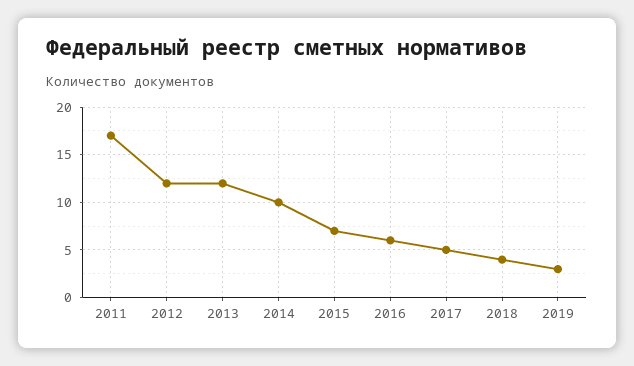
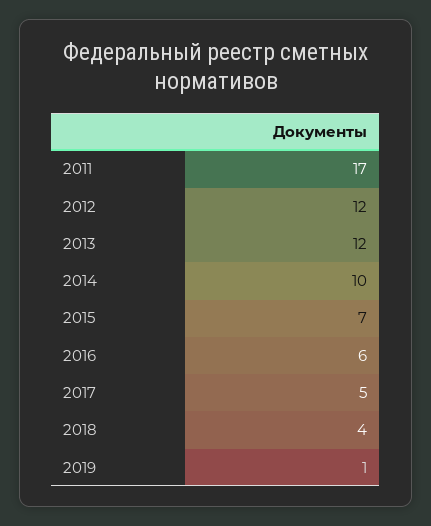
  {
    "2011": 17,
    "2012": 12,
    "2013": 12,
    "2014": 10,
    "2015": 7,
    "2016": 6,
    "2017": 5,
    "2018": 4,
-   "2019": 3
+   "2019": 1
  }

